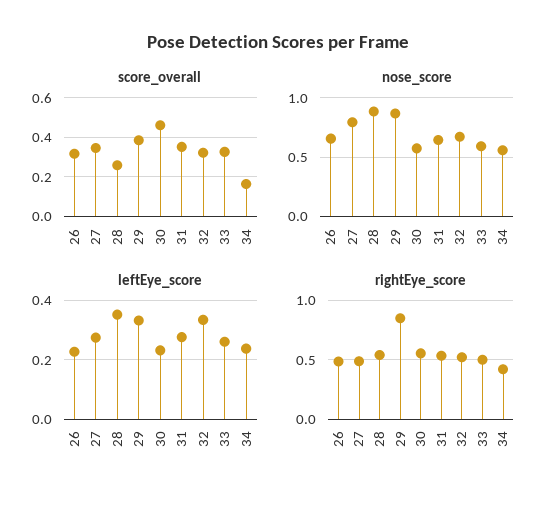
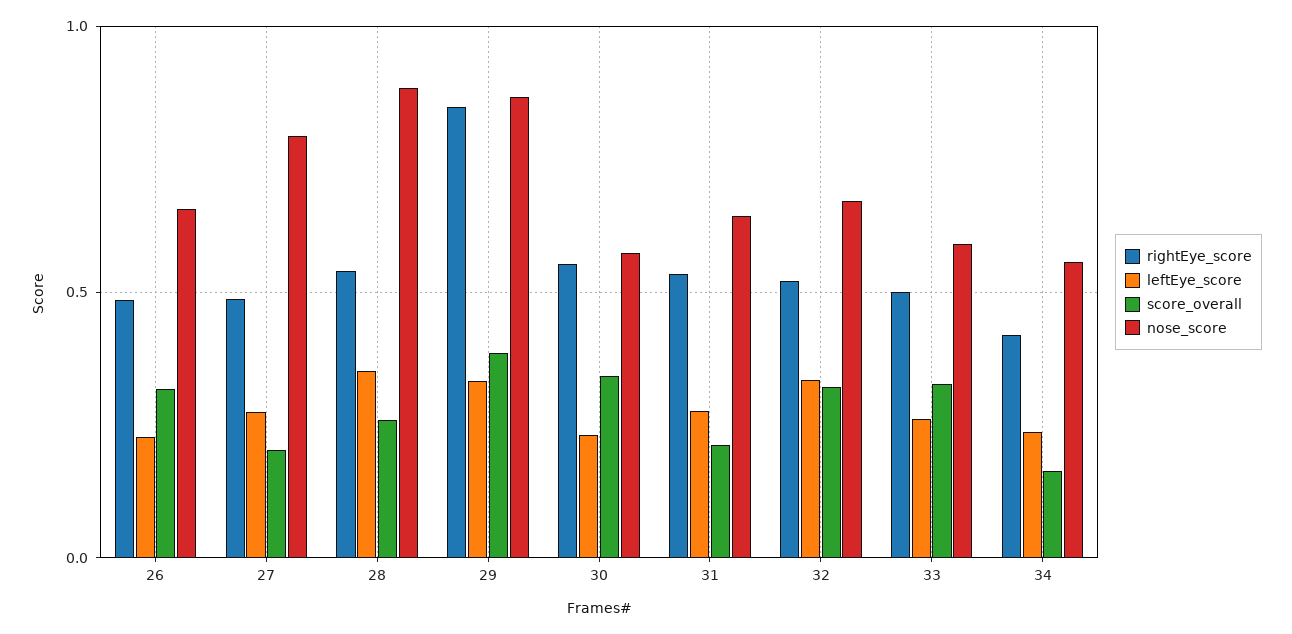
  {
    "score_overall": {
      "26": 0.3,
-     "27": 0.35,
+     "27": 0.2,
      "28": 0.25,
      "29": 0.4,
-     "30": 0.45,
+     "30": 0.35,
-     "31": 0.35,
+     "31": 0.2,
      "32": 0.3,
      "33": 0.35,
      "34": 0.15
    },
    "nose_score": {
      "26": 0.65,
      "27": 0.8,
      "28": 0.9,
      "29": 0.85,
      "30": 0.55,
      "31": 0.65,
      "32": 0.65,
      "33": 0.6,
      "34": 0.55
    },
    "leftEye_score": {
      "26": 0.225,
      "27": 0.275,
      "28": 0.35,
      "29": 0.325,
      "30": 0.225,
      "31": 0.275,
      "32": 0.325,
      "33": 0.25,
      "34": 0.225
    },
    "rightEye_score": {
      "26": 0.5,
      "27": 0.5,
      "28": 0.55,
      "29": 0.85,
      "30": 0.55,
      "31": 0.55,
      "32": 0.5,
      "33": 0.5,
      "34": 0.4
    }
  }

